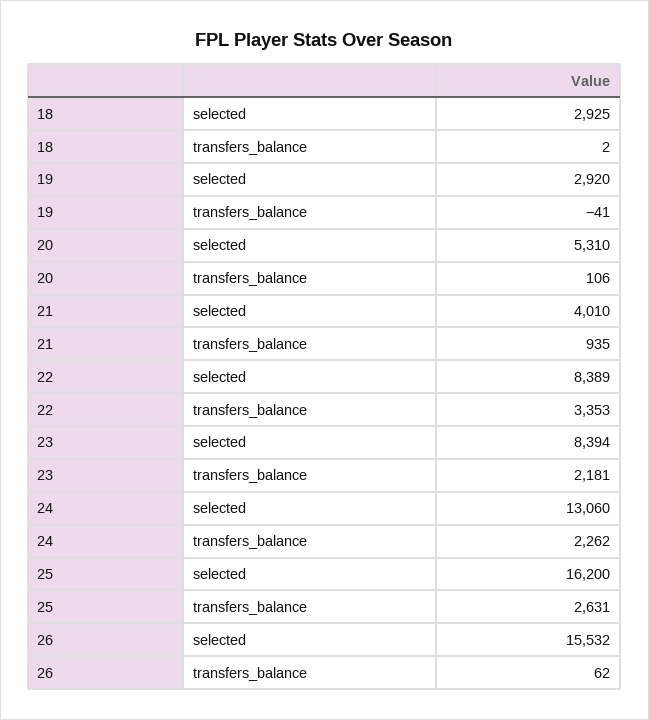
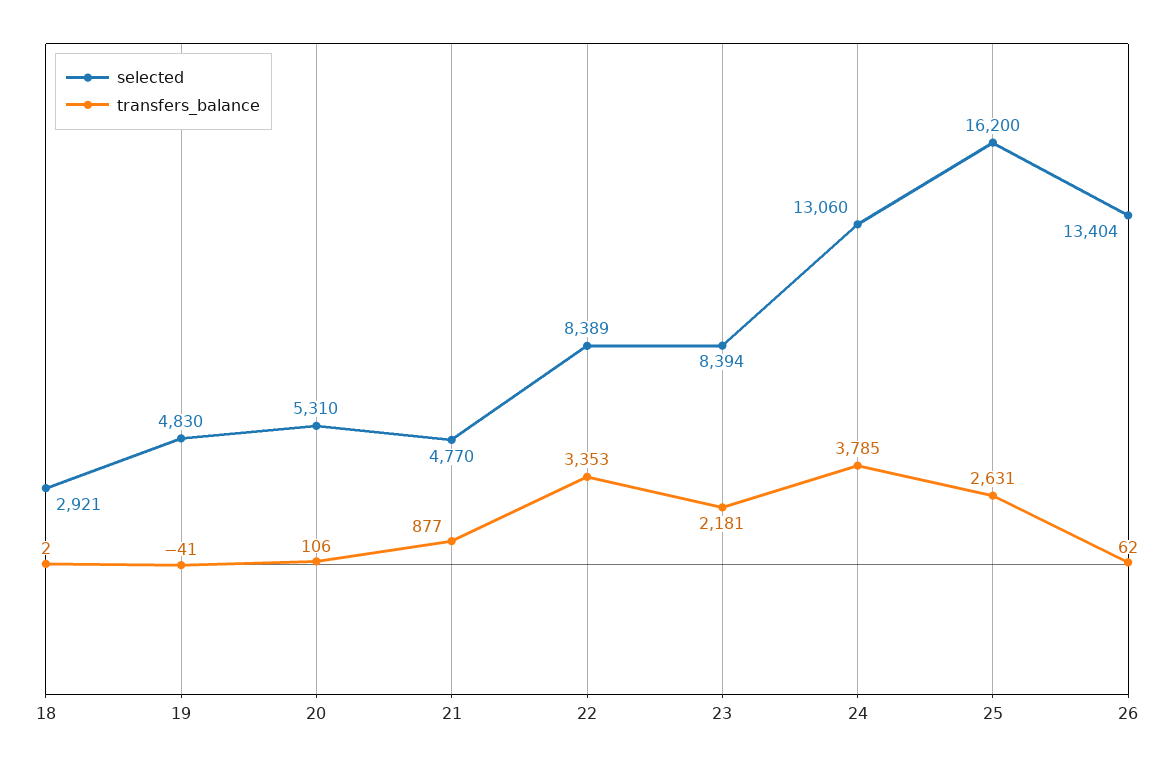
  {
    "selected": {
-     "18": 2925,
+     "18": 2921,
-     "19": 2920,
+     "19": 4830,
      "20": 5310,
-     "21": 4010,
+     "21": 4770,
      "22": 8389,
      "23": 8394,
      "24": 13060,
      "25": 16200,
-     "26": 15532
+     "26": 13404
    },
    "transfers_balance": {
      "18": 2,
      "19": -41,
      "20": 106,
-     "21": 935,
+     "21": 877,
      "22": 3353,
      "23": 2181,
-     "24": 2262,
+     "24": 3785,
      "25": 2631,
      "26": 62
    }
  }

